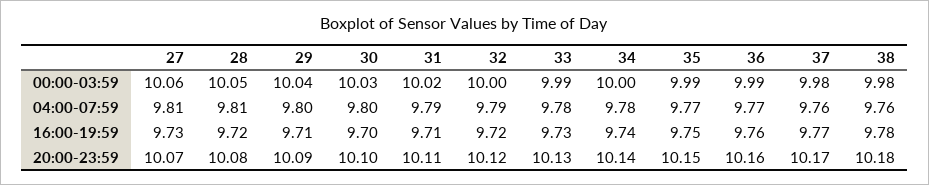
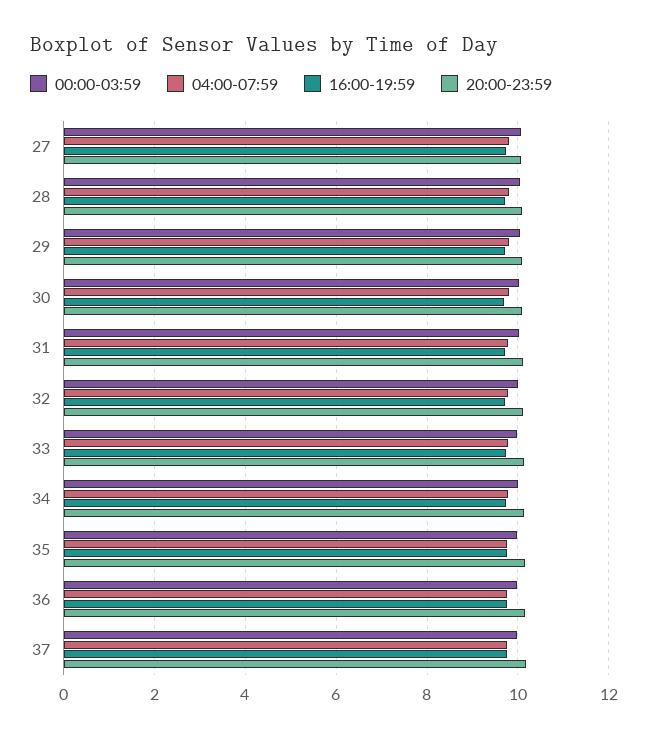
  {
    "00:00-03:59": {
      "27": 10.06,
      "28": 10.05,
      "29": 10.04,
      "30": 10.03,
      "31": 10.02,
      "32": 10,
      "33": 9.99,
      "34": 10,
      "35": 9.99,
      "36": 9.99,
-     "37": 9.98,
+     "37": 9.98
-     "38": 9.98
    },
    "04:00-07:59": {
      "27": 9.81,
      "28": 9.81,
      "29": 9.8,
      "30": 9.8,
      "31": 9.79,
      "32": 9.79,
      "33": 9.78,
      "34": 9.78,
      "35": 9.77,
      "36": 9.77,
-     "37": 9.76,
+     "37": 9.76
-     "38": 9.76
    },
    "16:00-19:59": {
      "27": 9.73,
      "28": 9.72,
      "29": 9.71,
      "30": 9.7,
      "31": 9.71,
      "32": 9.72,
      "33": 9.73,
      "34": 9.74,
      "35": 9.75,
      "36": 9.76,
-     "37": 9.77,
+     "37": 9.77
-     "38": 9.78
    },
    "20:00-23:59": {
      "27": 10.07,
      "28": 10.08,
      "29": 10.09,
      "30": 10.1,
      "31": 10.11,
      "32": 10.12,
      "33": 10.13,
      "34": 10.14,
      "35": 10.15,
      "36": 10.16,
-     "37": 10.17,
+     "37": 10.17
-     "38": 10.18
    }
  }

